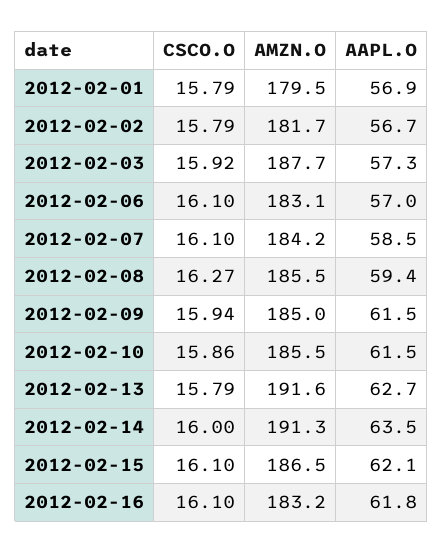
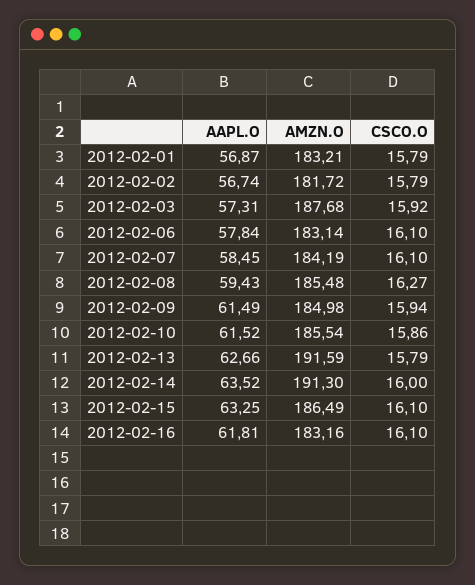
  {
    "CSCO.O": {
      "2012-02-01": 15.79,
      "2012-02-02": 15.79,
      "2012-02-03": 15.92,
      "2012-02-06": 16.1,
      "2012-02-07": 16.1,
      "2012-02-08": 16.27,
      "2012-02-09": 15.94,
      "2012-02-10": 15.86,
      "2012-02-13": 15.79,
      "2012-02-14": 16,
      "2012-02-15": 16.1,
      "2012-02-16": 16.1
    },
    "AMZN.O": {
-     "2012-02-01": 179.5,
+     "2012-02-01": 183.21,
      "2012-02-02": 181.72,
      "2012-02-03": 187.68,
      "2012-02-06": 183.14,
      "2012-02-07": 184.19,
      "2012-02-08": 185.48,
      "2012-02-09": 184.98,
      "2012-02-10": 185.54,
      "2012-02-13": 191.59,
      "2012-02-14": 191.3,
      "2012-02-15": 186.49,
      "2012-02-16": 183.16
    },
    "AAPL.O": {
      "2012-02-01": 56.87,
      "2012-02-02": 56.74,
      "2012-02-03": 57.31,
-     "2012-02-06": 57,
+     "2012-02-06": 57.84,
      "2012-02-07": 58.45,
      "2012-02-08": 59.43,
      "2012-02-09": 61.49,
      "2012-02-10": 61.52,
      "2012-02-13": 62.66,
      "2012-02-14": 63.52,
-     "2012-02-15": 62.1,
+     "2012-02-15": 63.25,
      "2012-02-16": 61.81
    }
  }

